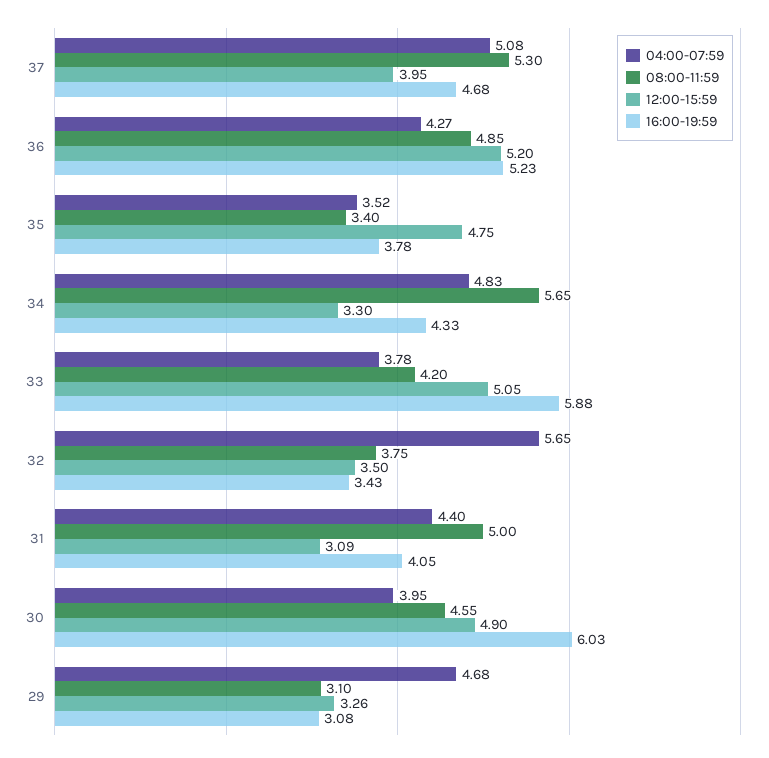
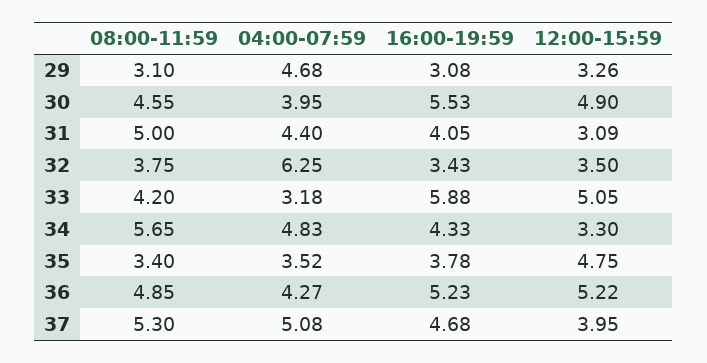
  {
    "04:00-07:59": {
      "37": 5.08,
      "36": 4.27,
      "35": 3.52,
      "34": 4.83,
-     "33": 3.78,
+     "33": 3.18,
-     "32": 5.65,
+     "32": 6.25,
      "31": 4.4,
      "30": 3.95,
      "29": 4.68
    },
    "08:00-11:59": {
      "37": 5.3,
      "36": 4.85,
      "35": 3.4,
      "34": 5.65,
      "33": 4.2,
      "32": 3.75,
      "31": 5,
      "30": 4.55,
      "29": 3.1
    },
    "12:00-15:59": {
      "37": 3.95,
-     "36": 5.2,
+     "36": 5.22,
      "35": 4.75,
      "34": 3.3,
      "33": 5.05,
      "32": 3.5,
      "31": 3.09,
      "30": 4.9,
      "29": 3.26
    },
    "16:00-19:59": {
      "37": 4.68,
      "36": 5.23,
      "35": 3.78,
      "34": 4.33,
      "33": 5.88,
      "32": 3.43,
      "31": 4.05,
-     "30": 6.03,
+     "30": 5.53,
      "29": 3.08
    }
  }

